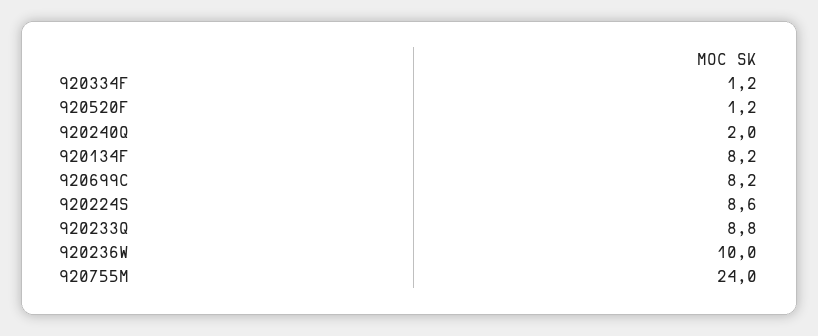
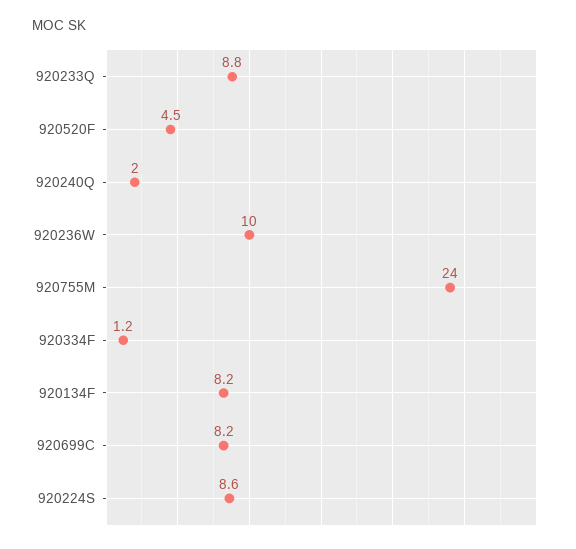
  {
    "920334F": 1.2,
-   "920520F": 1.2,
+   "920520F": 4.5,
    "920240Q": 2,
    "920134F": 8.2,
    "920699C": 8.2,
    "920224S": 8.6,
    "920233Q": 8.8,
    "920236W": 10,
    "920755M": 24
  }

